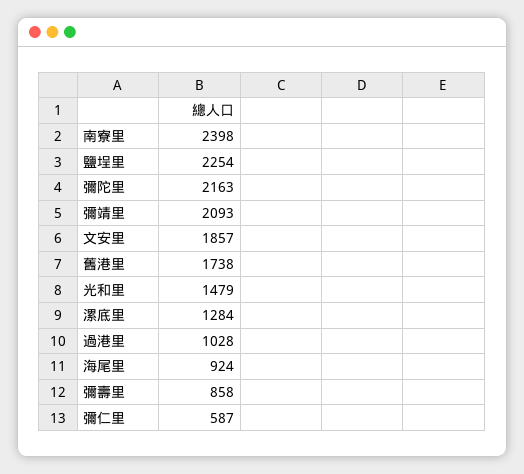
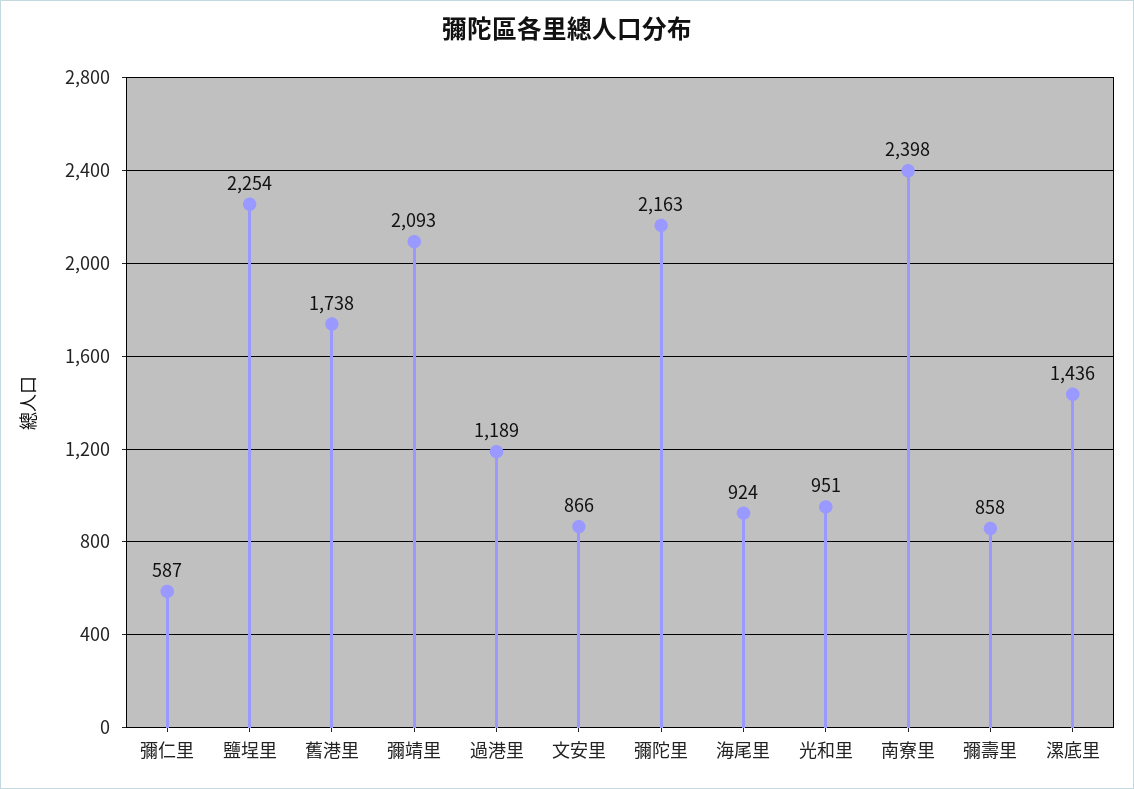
  {
    "南寮里": 2398,
    "鹽埕里": 2254,
    "彌陀里": 2163,
    "彌靖里": 2093,
-   "文安里": 1857,
+   "文安里": 866,
    "舊港里": 1738,
-   "光和里": 1479,
+   "光和里": 951,
-   "漯底里": 1284,
+   "漯底里": 1436,
-   "過港里": 1028,
+   "過港里": 1189,
    "海尾里": 924,
    "彌壽里": 858,
    "彌仁里": 587
  }

